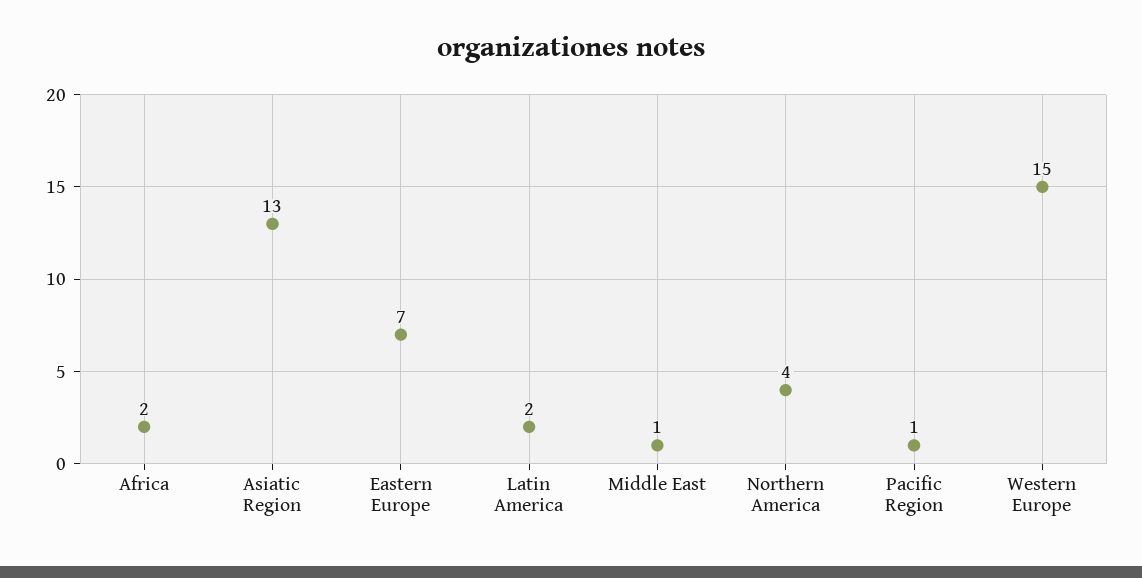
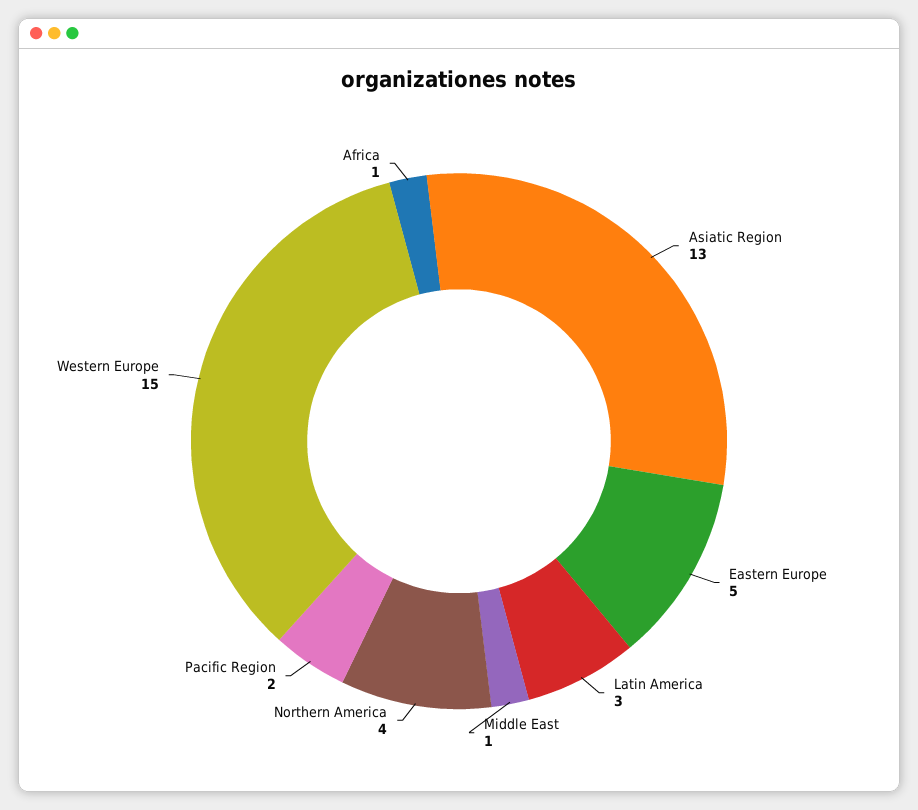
  {
-   "Africa": 2,
+   "Africa": 1,
    "Asiatic Region": 13,
-   "Eastern Europe": 7,
+   "Eastern Europe": 5,
-   "Latin America": 2,
+   "Latin America": 3,
    "Middle East": 1,
    "Northern America": 4,
-   "Pacific Region": 1,
+   "Pacific Region": 2,
    "Western Europe": 15
  }

